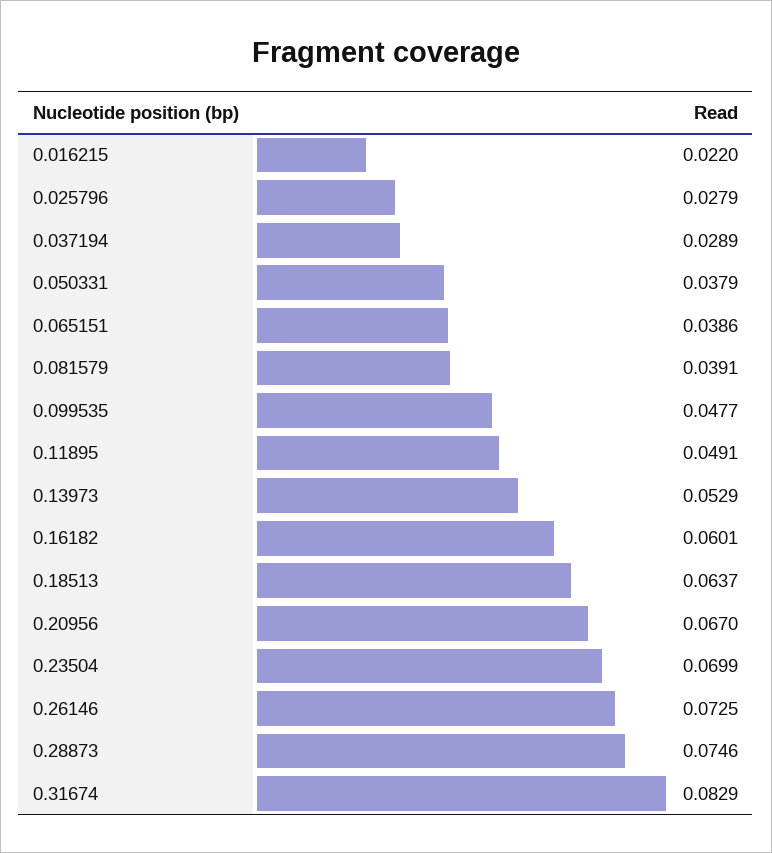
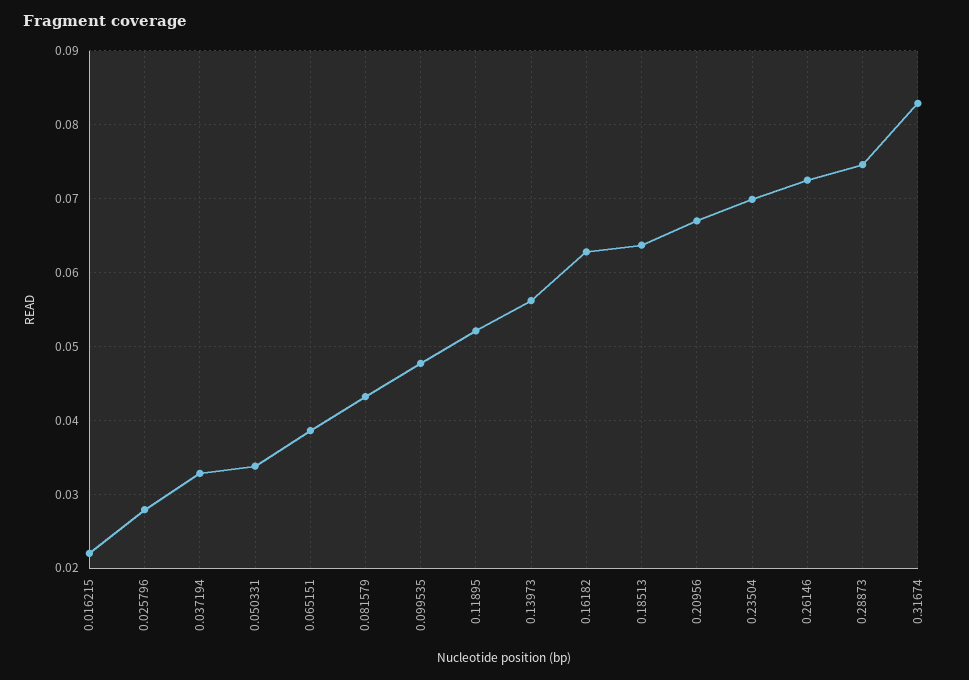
  {
    "0.016215": 0.022,
    "0.025796": 0.0279,
-   "0.037194": 0.0289,
+   "0.037194": 0.033,
-   "0.050331": 0.0379,
+   "0.050331": 0.034,
    "0.065151": 0.0386,
-   "0.081579": 0.0391,
+   "0.081579": 0.043,
    "0.099535": 0.0477,
-   "0.11895": 0.0491,
+   "0.11895": 0.052,
-   "0.13973": 0.0529,
+   "0.13973": 0.056,
-   "0.16182": 0.0601,
+   "0.16182": 0.063,
    "0.18513": 0.0637,
    "0.20956": 0.067,
    "0.23504": 0.0699,
    "0.26146": 0.0725,
    "0.28873": 0.0746,
    "0.31674": 0.0829
  }

